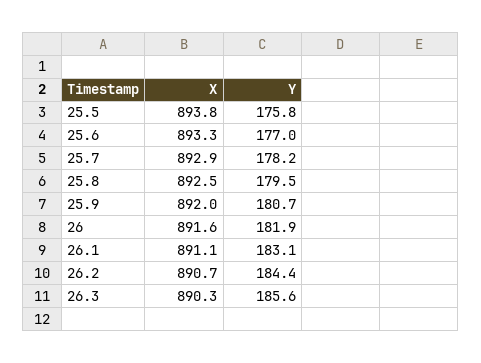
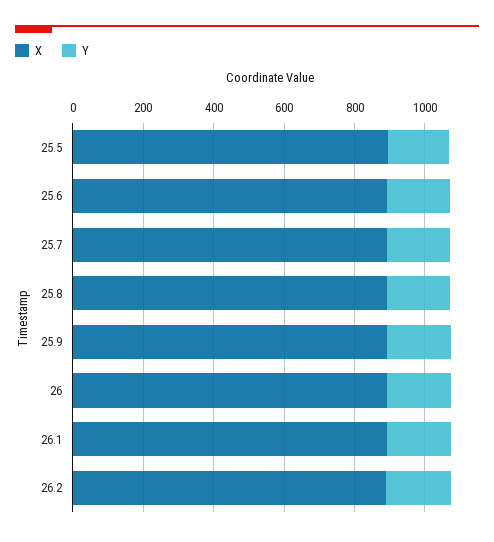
  {
    "X": {
      "25.5": 893.8,
      "25.6": 893.3,
      "25.7": 892.9,
      "25.8": 892.5,
      "25.9": 892,
      "26": 891.6,
      "26.1": 891.1,
-     "26.2": 890.7,
+     "26.2": 890.7
-     "26.3": 890.3
    },
    "Y": {
      "25.5": 175.8,
      "25.6": 177,
      "25.7": 178.2,
      "25.8": 179.5,
      "25.9": 180.7,
      "26": 181.9,
      "26.1": 183.1,
-     "26.2": 184.4,
+     "26.2": 184.4
-     "26.3": 185.6
    }
  }

